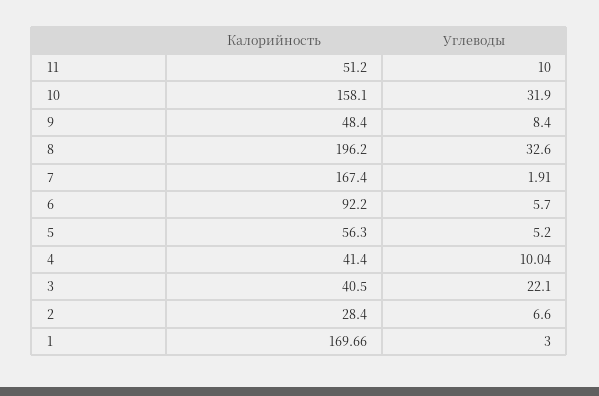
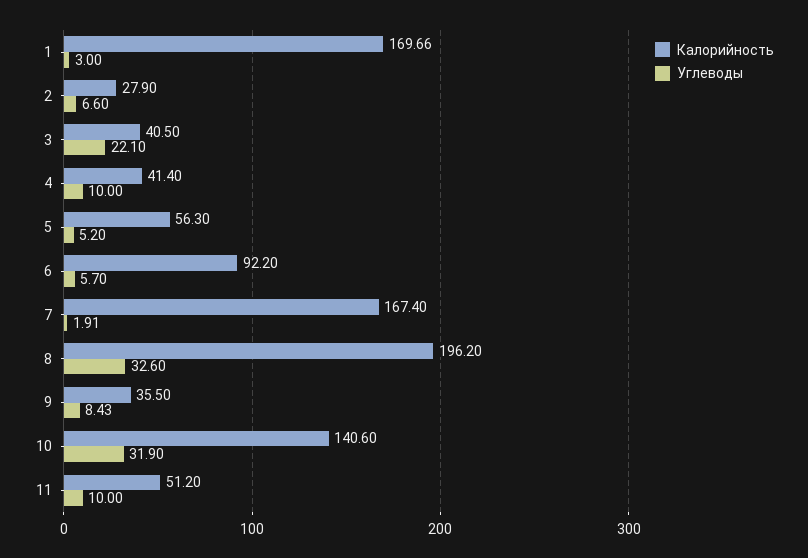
  {
    "Калорийность": {
      "11": 51.2,
-     "10": 158.1,
+     "10": 140.6,
-     "9": 48.4,
+     "9": 35.5,
      "8": 196.2,
      "7": 167.4,
      "6": 92.2,
      "5": 56.3,
      "4": 41.4,
      "3": 40.5,
-     "2": 28.4,
+     "2": 27.9,
      "1": 169.66
    },
    "Углеводы": {
      "11": 10,
      "10": 31.9,
-     "9": 8.4,
+     "9": 8.43,
      "8": 32.6,
      "7": 1.91,
      "6": 5.7,
      "5": 5.2,
-     "4": 10.04,
+     "4": 10,
      "3": 22.1,
      "2": 6.6,
      "1": 3
    }
  }

